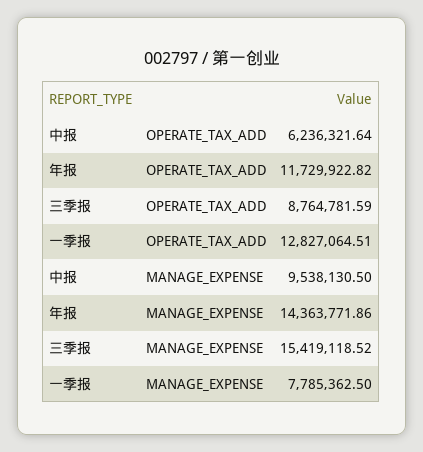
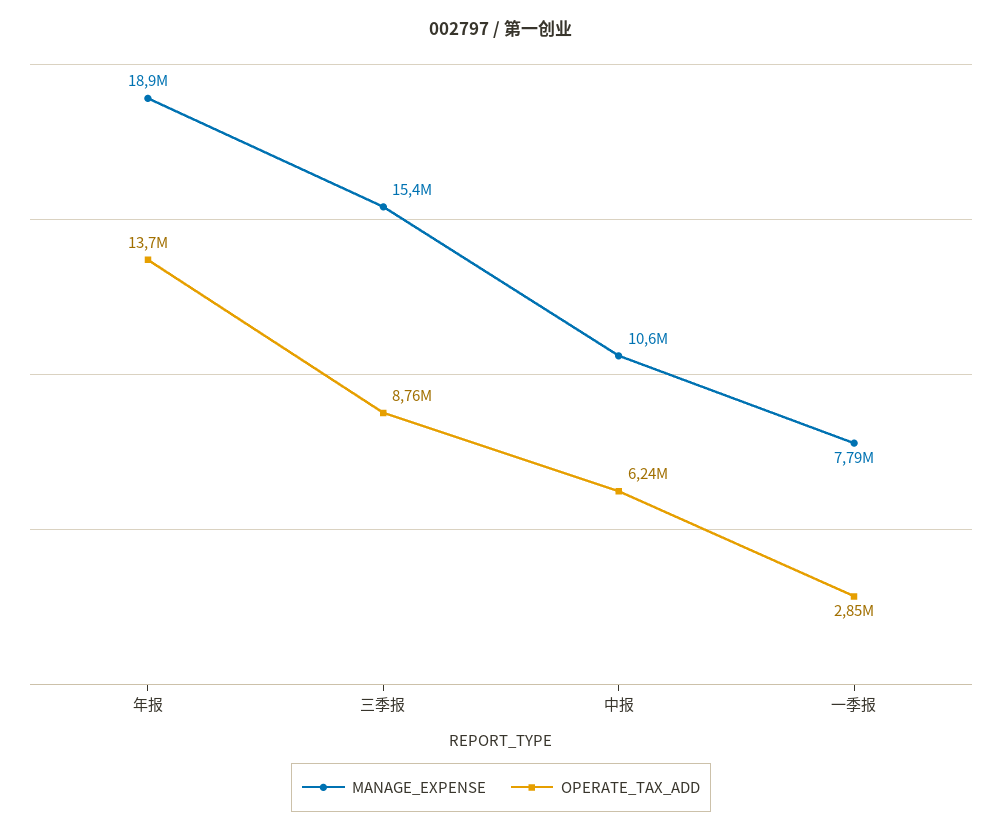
  {
    "OPERATE_TAX_ADD": {
      "中报": 6236321.64,
-     "年报": 11729922.82,
+     "年报": 13700000,
      "三季报": 8764781.59,
-     "一季报": 12827064.51
+     "一季报": 2850000
    },
    "MANAGE_EXPENSE": {
-     "中报": 9538130.5,
+     "中报": 10600000,
-     "年报": 14363771.86,
+     "年报": 18900000,
      "三季报": 15419118.52,
      "一季报": 7785362.5
    }
  }

